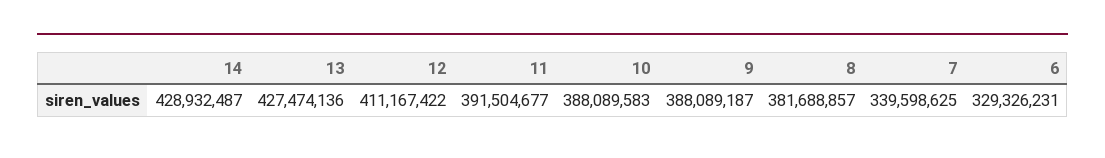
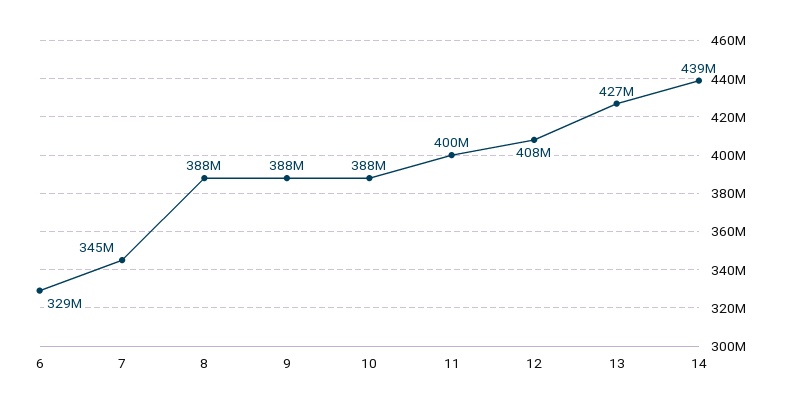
  {
-   "14": 428932487,
+   "14": 439000000,
    "13": 427474136,
-   "12": 411167422,
+   "12": 408000000,
-   "11": 391504677,
+   "11": 400000000,
    "10": 388089583,
    "9": 388089187,
-   "8": 381688857,
+   "8": 388000000,
-   "7": 339598625,
+   "7": 345000000,
    "6": 329326231
  }

